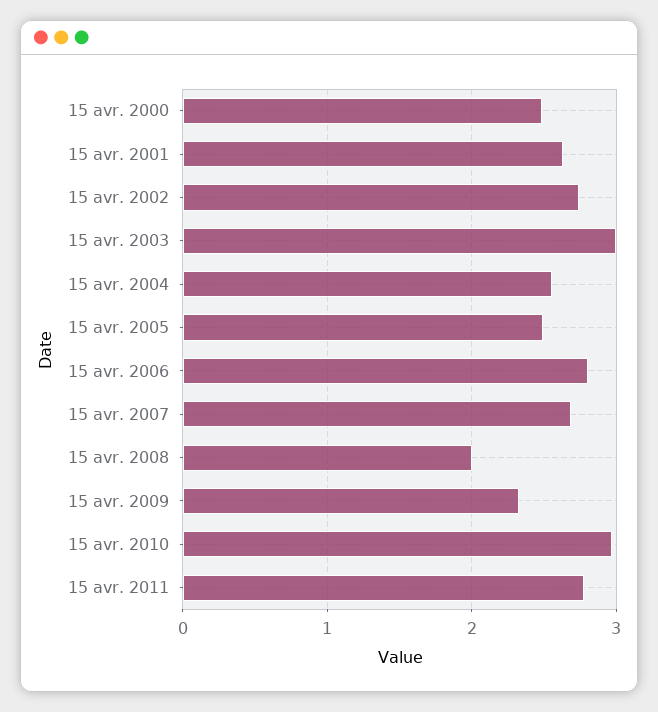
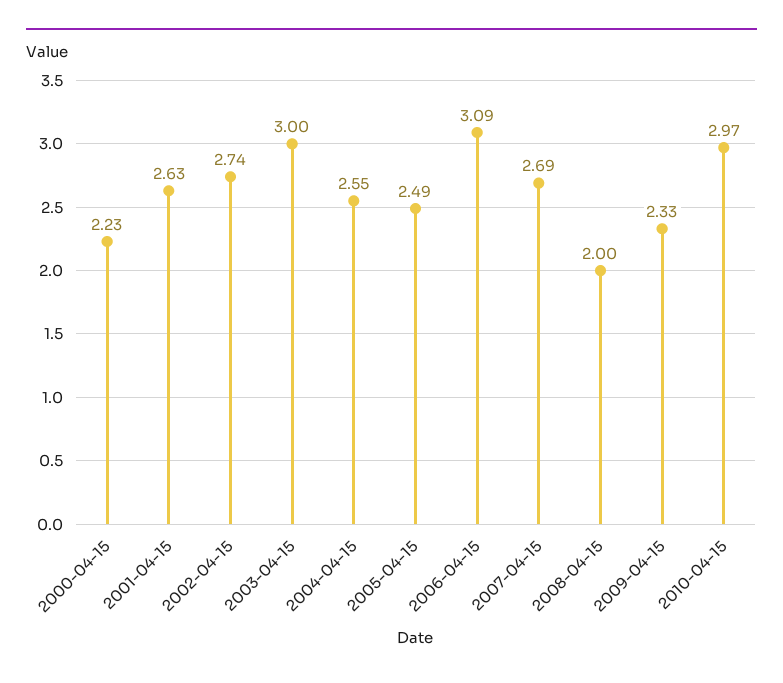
  {
-   "15 avr. 2000": 2.5,
+   "15 avr. 2000": 2.23,
    "15 avr. 2001": 2.63,
    "15 avr. 2002": 2.74,
    "15 avr. 2003": 3,
    "15 avr. 2004": 2.55,
    "15 avr. 2005": 2.49,
-   "15 avr. 2006": 2.8,
+   "15 avr. 2006": 3.09,
    "15 avr. 2007": 2.69,
    "15 avr. 2008": 2,
    "15 avr. 2009": 2.33,
-   "15 avr. 2010": 2.97,
+   "15 avr. 2010": 2.97
-   "15 avr. 2011": 2.8
  }

